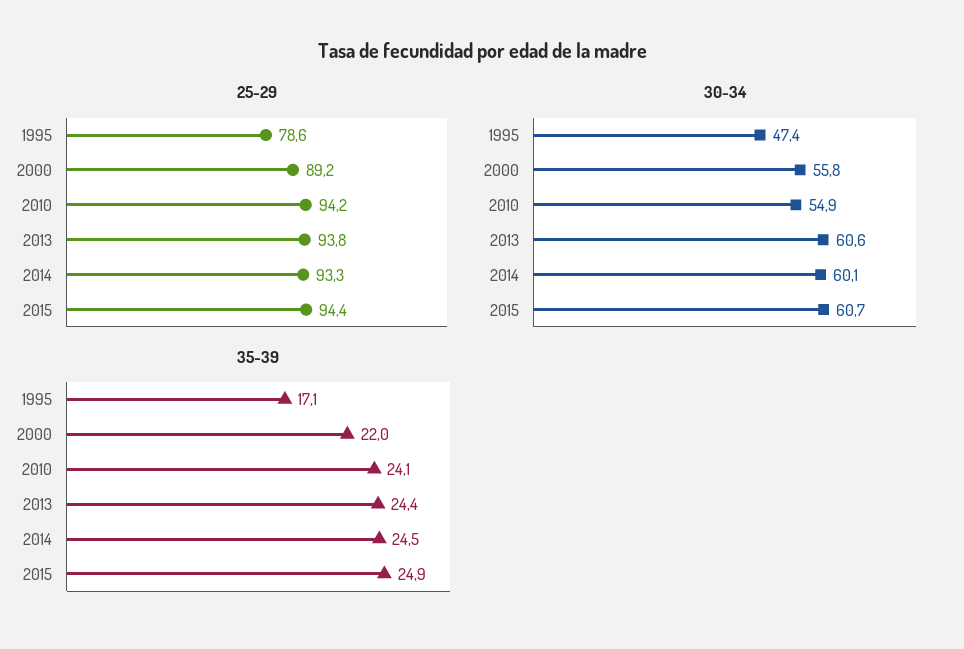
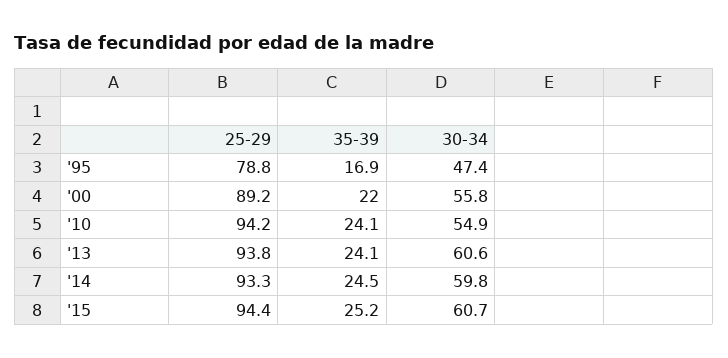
  {
    "25-29": {
-     "1995": 78.6,
+     "1995": 78.8,
      "2000": 89.2,
      "2010": 94.2,
      "2013": 93.8,
      "2014": 93.3,
      "2015": 94.4
    },
    "30-34": {
      "1995": 47.4,
      "2000": 55.8,
      "2010": 54.9,
      "2013": 60.6,
-     "2014": 60.1,
+     "2014": 59.8,
      "2015": 60.7
    },
    "35-39": {
-     "1995": 17.1,
+     "1995": 16.9,
      "2000": 22,
      "2010": 24.1,
-     "2013": 24.4,
+     "2013": 24.1,
      "2014": 24.5,
-     "2015": 24.9
+     "2015": 25.2
    }
  }

